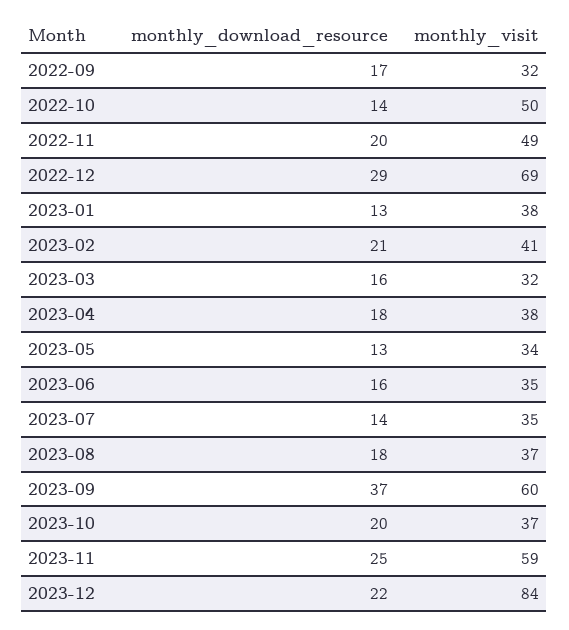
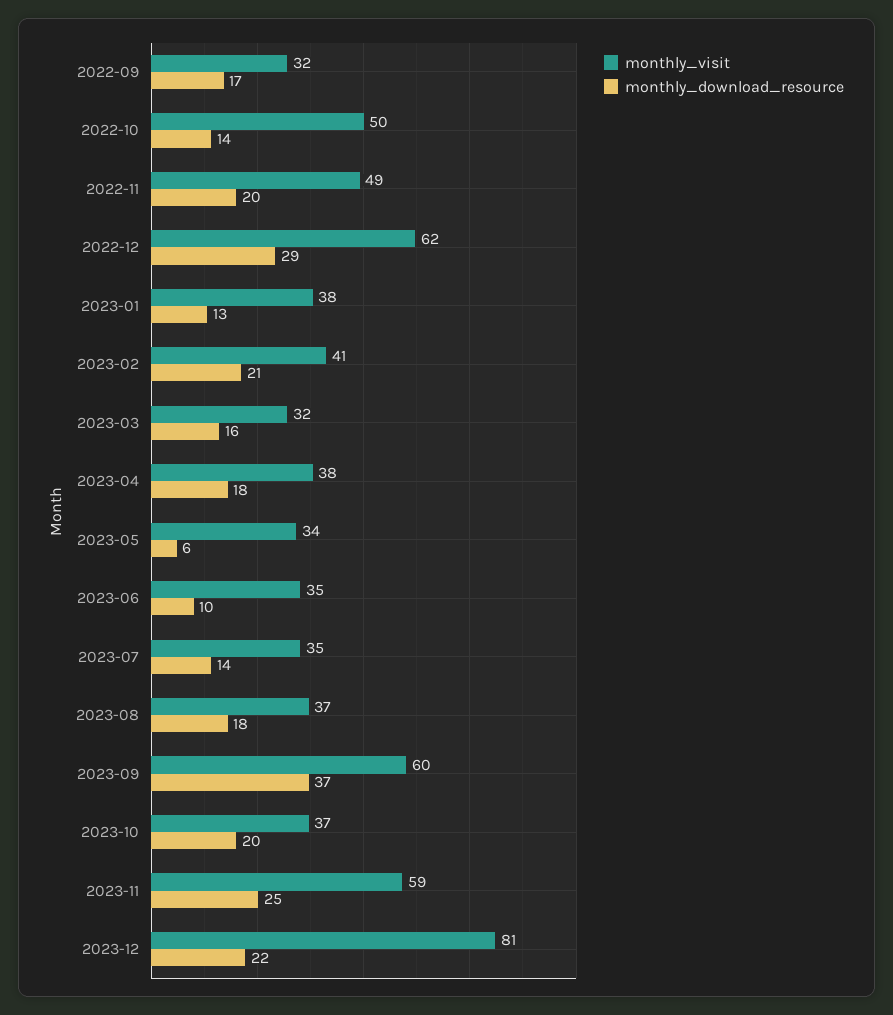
  {
    "monthly_download_resource": {
      "2022-09": 17,
      "2022-10": 14,
      "2022-11": 20,
      "2022-12": 29,
      "2023-01": 13,
      "2023-02": 21,
      "2023-03": 16,
      "2023-04": 18,
-     "2023-05": 13,
+     "2023-05": 6,
-     "2023-06": 16,
+     "2023-06": 10,
      "2023-07": 14,
      "2023-08": 18,
      "2023-09": 37,
      "2023-10": 20,
      "2023-11": 25,
      "2023-12": 22
    },
    "monthly_visit": {
      "2022-09": 32,
      "2022-10": 50,
      "2022-11": 49,
-     "2022-12": 69,
+     "2022-12": 62,
      "2023-01": 38,
      "2023-02": 41,
      "2023-03": 32,
      "2023-04": 38,
      "2023-05": 34,
      "2023-06": 35,
      "2023-07": 35,
      "2023-08": 37,
      "2023-09": 60,
      "2023-10": 37,
      "2023-11": 59,
-     "2023-12": 84
+     "2023-12": 81
    }
  }

